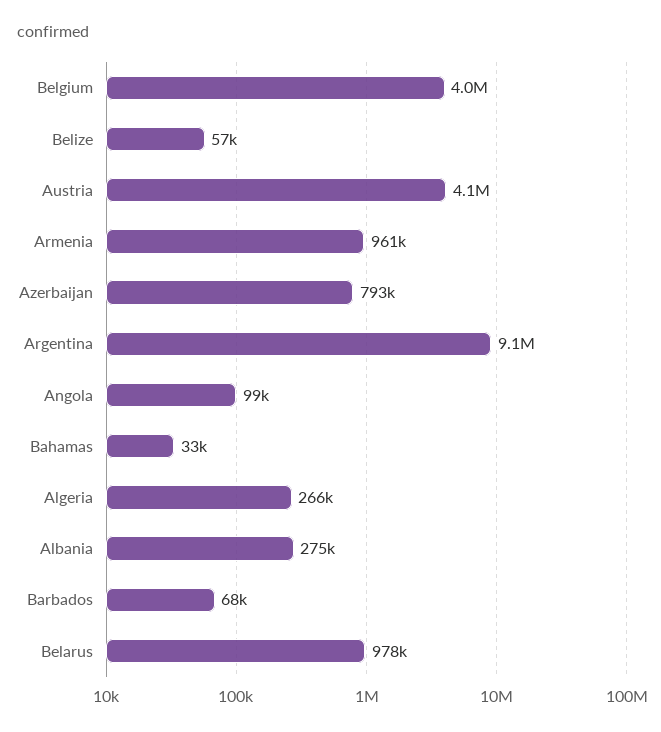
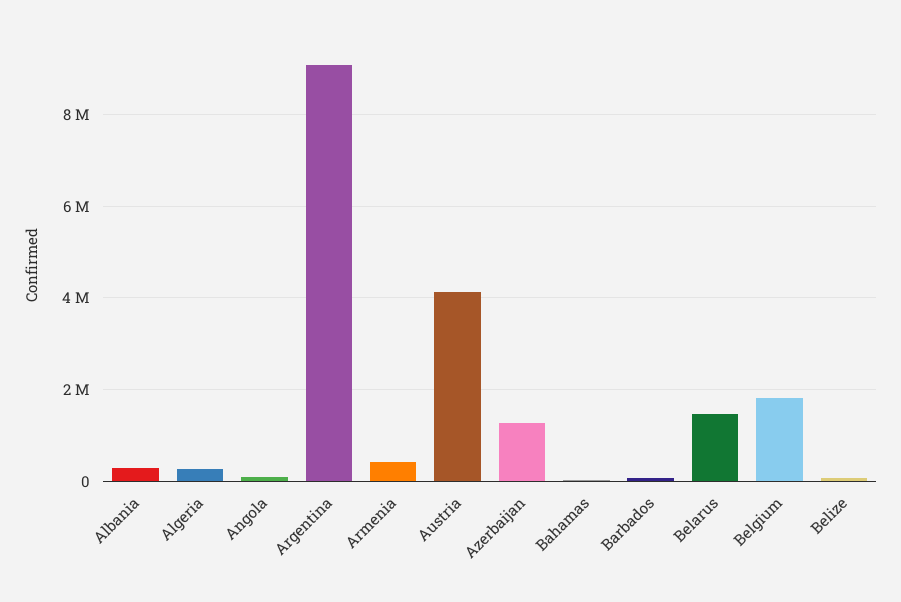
  {
-   "Belgium": 4000000,
+   "Belgium": 1800000,
    "Belize": 57000,
    "Austria": 4100000,
-   "Armenia": 961000,
+   "Armenia": 400000,
-   "Azerbaijan": 793000,
+   "Azerbaijan": 1200000,
    "Argentina": 9100000,
    "Angola": 99000,
    "Bahamas": 33000,
    "Algeria": 266000,
    "Albania": 275000,
    "Barbados": 68000,
-   "Belarus": 978000
+   "Belarus": 1400000
  }

